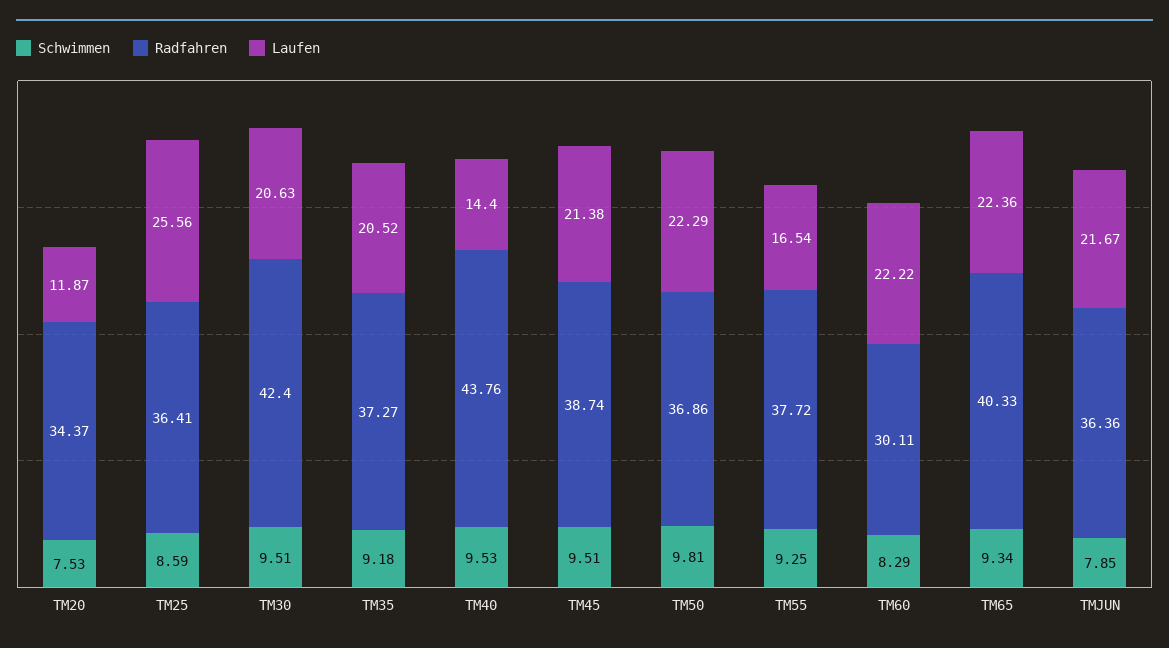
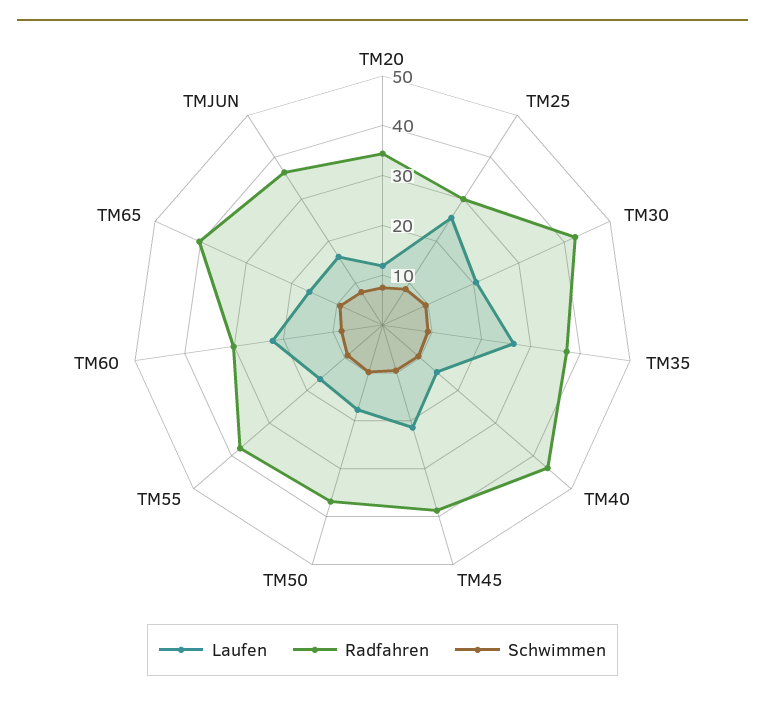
  {
    "Schwimmen": {
      "TM20": 7.53,
      "TM25": 8.59,
      "TM30": 9.51,
      "TM35": 9.18,
      "TM40": 9.53,
      "TM45": 9.51,
      "TM50": 9.81,
      "TM55": 9.25,
      "TM60": 8.29,
      "TM65": 9.34,
      "TMJUN": 7.85
    },
    "Radfahren": {
      "TM20": 34.37,
-     "TM25": 36.41,
+     "TM25": 30,
      "TM30": 42.4,
      "TM35": 37.27,
      "TM40": 43.76,
      "TM45": 38.74,
      "TM50": 36.86,
      "TM55": 37.72,
      "TM60": 30.11,
      "TM65": 40.33,
      "TMJUN": 36.36
    },
    "Laufen": {
      "TM20": 11.87,
      "TM25": 25.56,
      "TM30": 20.63,
-     "TM35": 20.52,
+     "TM35": 26,
      "TM40": 14.4,
      "TM45": 21.38,
-     "TM50": 22.29,
+     "TM50": 18,
      "TM55": 16.54,
      "TM60": 22.22,
-     "TM65": 22.36,
+     "TM65": 16,
-     "TMJUN": 21.67
+     "TMJUN": 16
    }
  }

